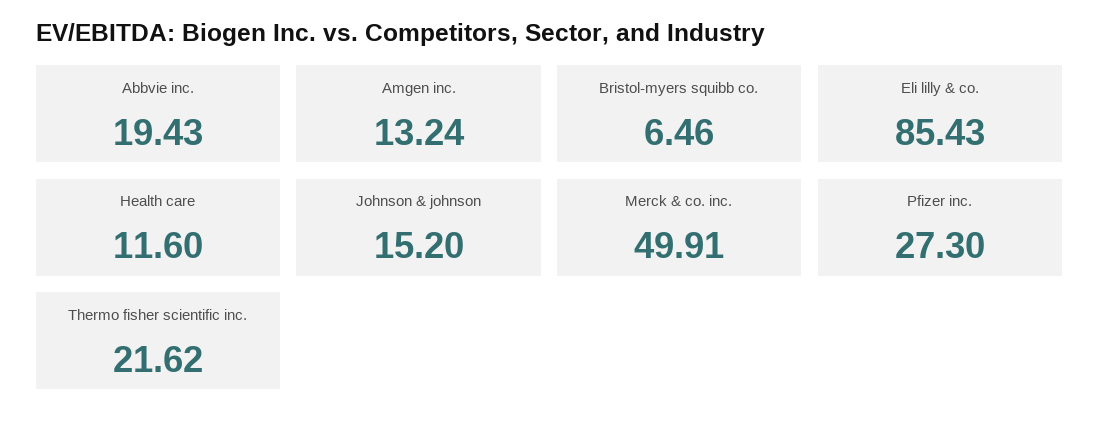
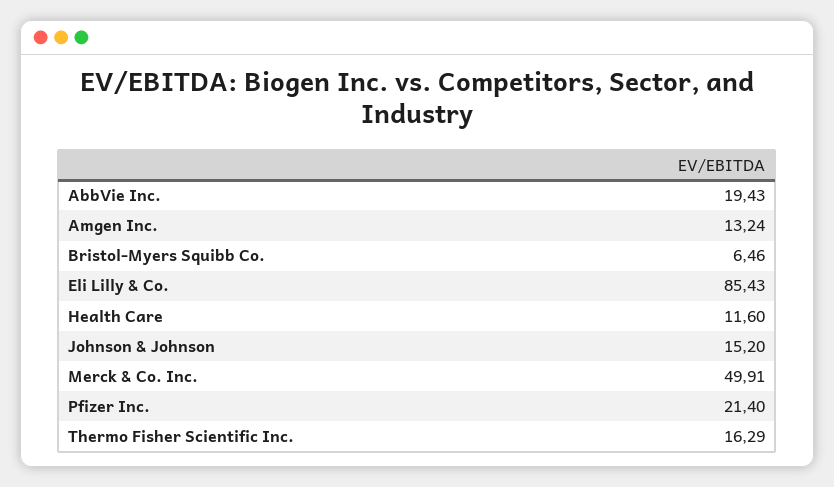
  {
    "Abbvie inc.": 19.43,
    "Amgen inc.": 13.24,
    "Bristol-myers squibb co.": 6.46,
    "Eli lilly & co.": 85.43,
    "Health care": 11.6,
    "Johnson & johnson": 15.2,
    "Merck & co. inc.": 49.91,
-   "Pfizer inc.": 27.3,
+   "Pfizer inc.": 21.4,
-   "Thermo fisher scientific inc.": 21.62
+   "Thermo fisher scientific inc.": 16.29
  }

